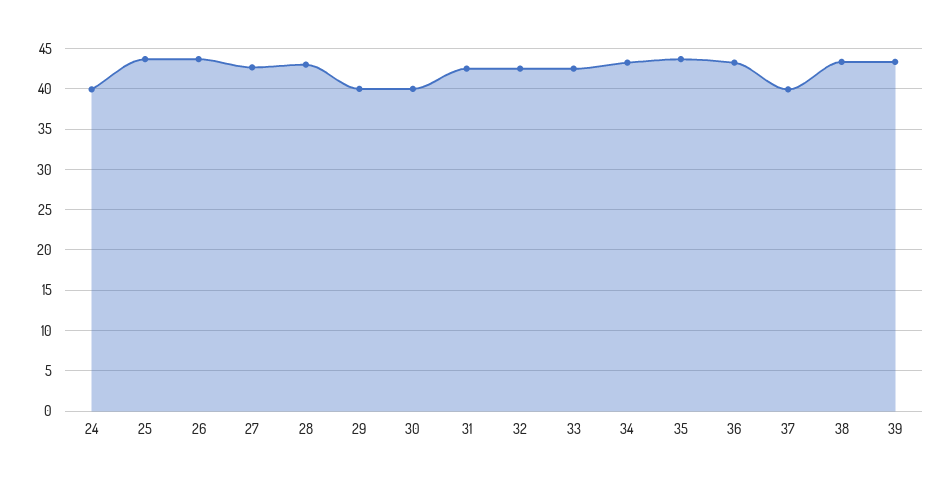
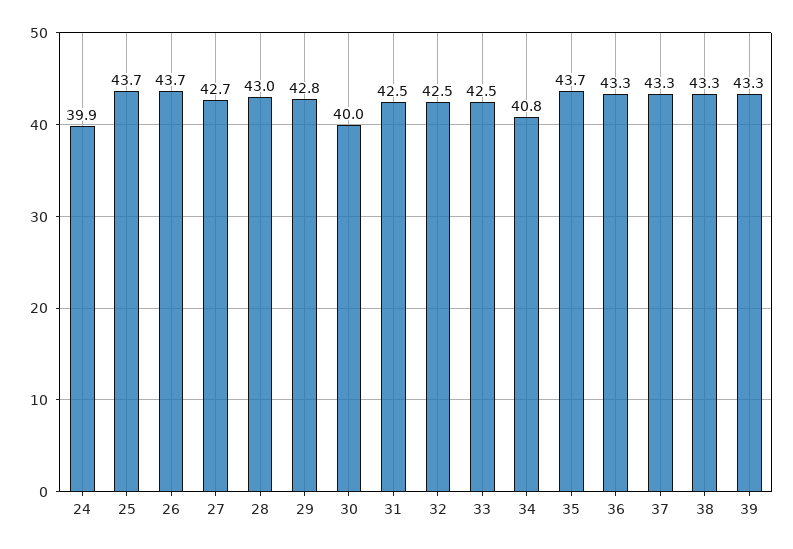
  {
    "24": 39.9,
    "25": 43.7,
    "26": 43.7,
    "27": 42.7,
    "28": 43,
-   "29": 40,
+   "29": 42.8,
    "30": 40,
    "31": 42.5,
    "32": 42.5,
    "33": 42.5,
-   "34": 43,
+   "34": 40.8,
    "35": 43.7,
    "36": 43.3,
-   "37": 40,
+   "37": 43.3,
    "38": 43.3,
    "39": 43.3
  }

